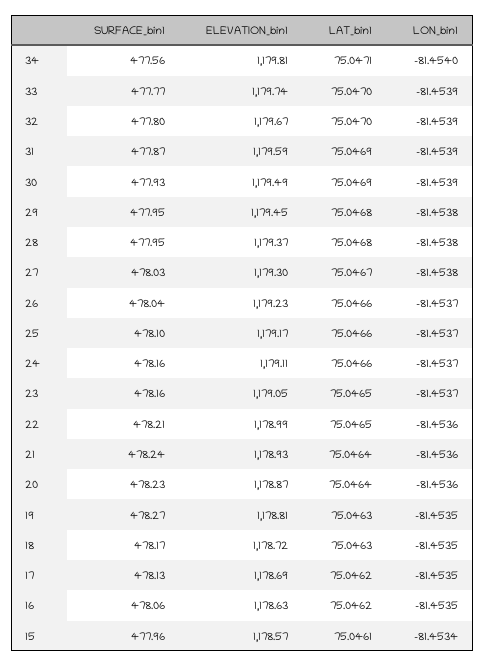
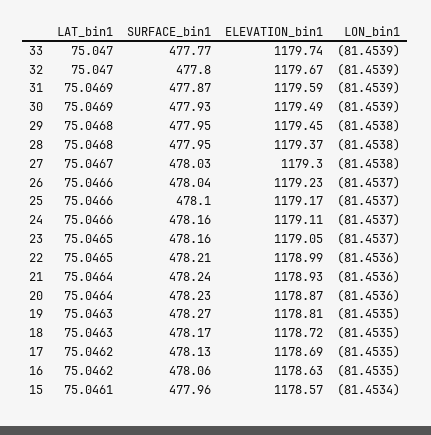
  {
    "SURFACE_bin1": {
-     "34": 477.56,
      "33": 477.77,
      "32": 477.8,
      "31": 477.87,
      "30": 477.93,
      "29": 477.95,
      "28": 477.95,
      "27": 478.03,
      "26": 478.04,
      "25": 478.1,
      "24": 478.16,
      "23": 478.16,
      "22": 478.21,
      "21": 478.24,
      "20": 478.23,
      "19": 478.27,
      "18": 478.17,
      "17": 478.13,
      "16": 478.06,
      "15": 477.96
    },
    "ELEVATION_bin1": {
-     "34": 1179.81,
      "33": 1179.74,
      "32": 1179.67,
      "31": 1179.59,
      "30": 1179.49,
      "29": 1179.45,
      "28": 1179.37,
      "27": 1179.3,
      "26": 1179.23,
      "25": 1179.17,
      "24": 1179.11,
      "23": 1179.05,
      "22": 1178.99,
      "21": 1178.93,
      "20": 1178.87,
      "19": 1178.81,
      "18": 1178.72,
      "17": 1178.69,
      "16": 1178.63,
      "15": 1178.57
    },
    "LAT_bin1": {
-     "34": 75.0471,
      "33": 75.047,
      "32": 75.047,
      "31": 75.0469,
      "30": 75.0469,
      "29": 75.0468,
      "28": 75.0468,
      "27": 75.0467,
      "26": 75.0466,
      "25": 75.0466,
      "24": 75.0466,
      "23": 75.0465,
      "22": 75.0465,
      "21": 75.0464,
      "20": 75.0464,
      "19": 75.0463,
      "18": 75.0463,
      "17": 75.0462,
      "16": 75.0462,
      "15": 75.0461
    },
    "LON_bin1": {
-     "34": -81.454,
      "33": -81.4539,
      "32": -81.4539,
      "31": -81.4539,
      "30": -81.4539,
      "29": -81.4538,
      "28": -81.4538,
      "27": -81.4538,
      "26": -81.4537,
      "25": -81.4537,
      "24": -81.4537,
      "23": -81.4537,
      "22": -81.4536,
      "21": -81.4536,
      "20": -81.4536,
      "19": -81.4535,
      "18": -81.4535,
      "17": -81.4535,
      "16": -81.4535,
      "15": -81.4534
    }
  }

